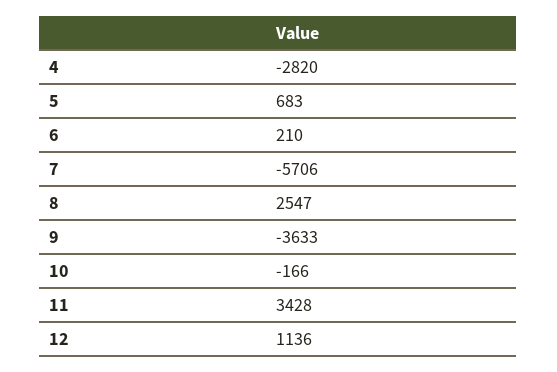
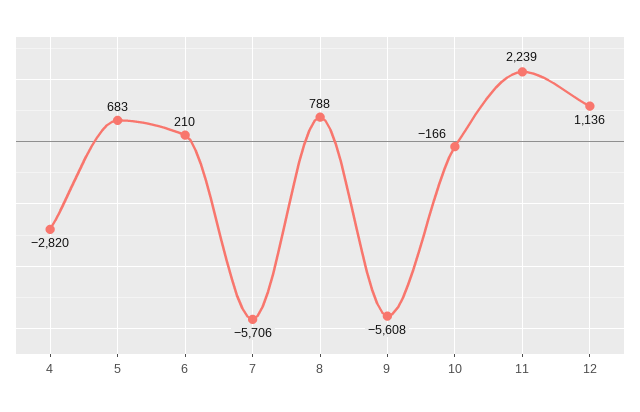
  {
    "4": -2820,
    "5": 683,
    "6": 210,
    "7": -5706,
-   "8": 2547,
+   "8": 788,
-   "9": -3633,
+   "9": -5608,
    "10": -166,
-   "11": 3428,
+   "11": 2239,
    "12": 1136
  }

